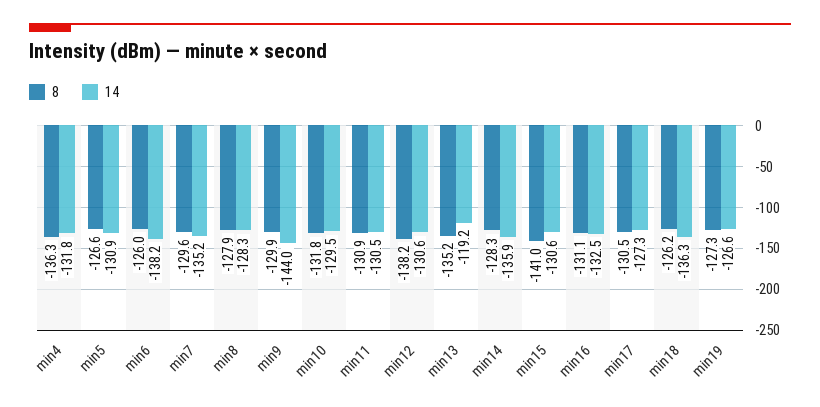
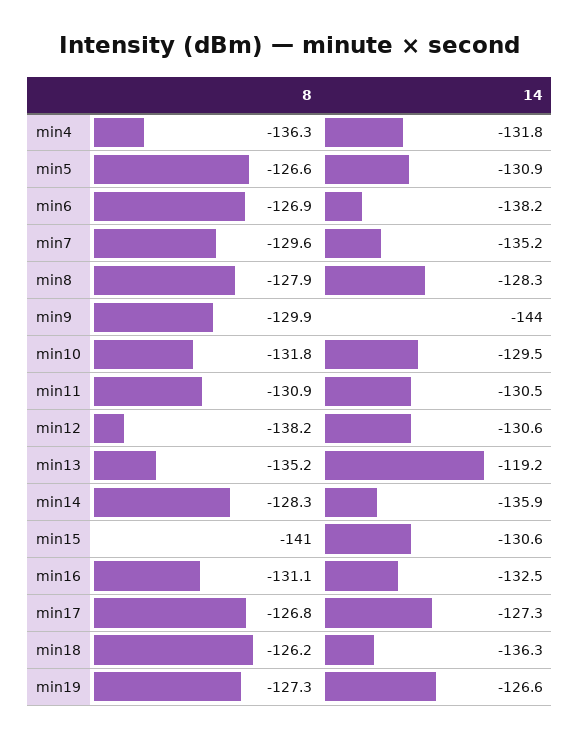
  {
    "8": {
      "min4": -136.3,
      "min5": -126.6,
-     "min6": -126,
+     "min6": -126.9,
      "min7": -129.6,
      "min8": -127.9,
      "min9": -129.9,
      "min10": -131.8,
      "min11": -130.9,
      "min12": -138.2,
      "min13": -135.2,
      "min14": -128.3,
      "min15": -141,
      "min16": -131.1,
-     "min17": -130.5,
+     "min17": -126.8,
      "min18": -126.2,
      "min19": -127.3
    },
    "14": {
      "min4": -131.8,
      "min5": -130.9,
      "min6": -138.2,
      "min7": -135.2,
      "min8": -128.3,
      "min9": -144,
      "min10": -129.5,
      "min11": -130.5,
      "min12": -130.6,
      "min13": -119.2,
      "min14": -135.9,
      "min15": -130.6,
      "min16": -132.5,
      "min17": -127.3,
      "min18": -136.3,
      "min19": -126.6
    }
  }

